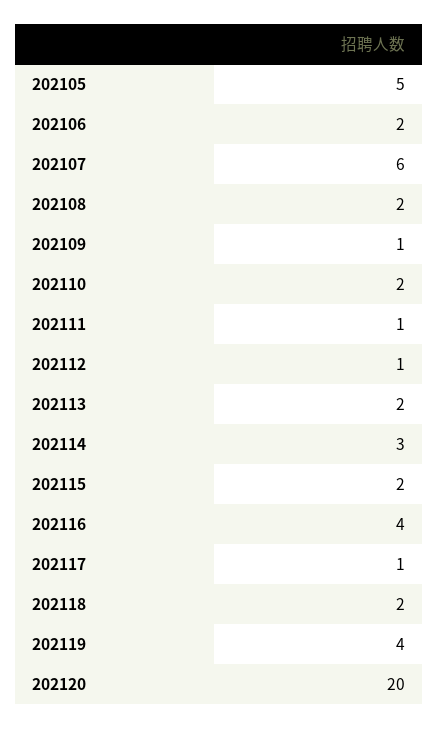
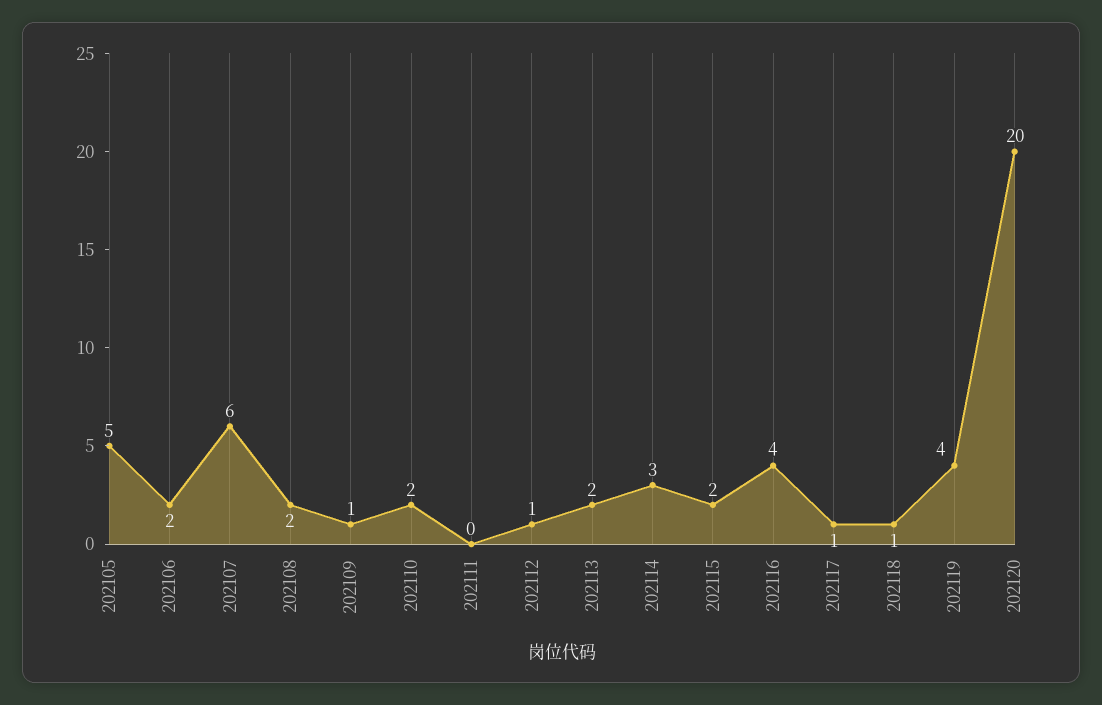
  {
    "202105": 5,
    "202106": 2,
    "202107": 6,
    "202108": 2,
    "202109": 1,
    "202110": 2,
-   "202111": 1,
+   "202111": 0,
    "202112": 1,
    "202113": 2,
    "202114": 3,
    "202115": 2,
    "202116": 4,
    "202117": 1,
-   "202118": 2,
+   "202118": 1,
    "202119": 4,
    "202120": 20
  }

